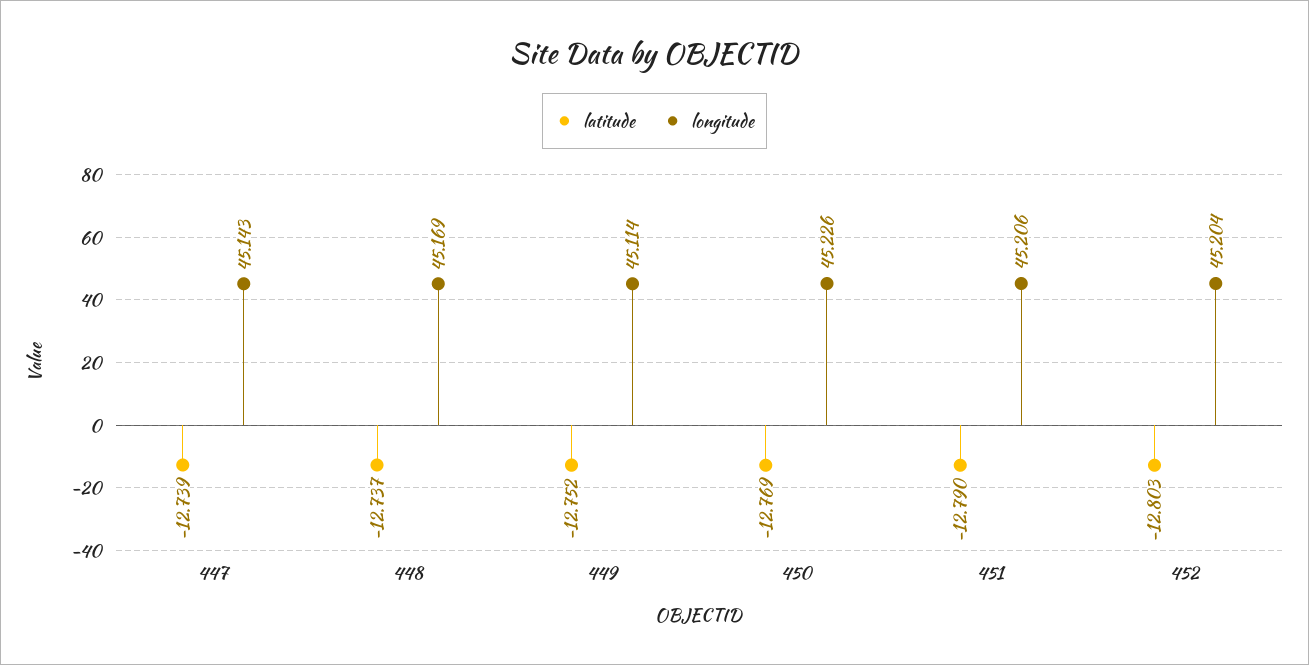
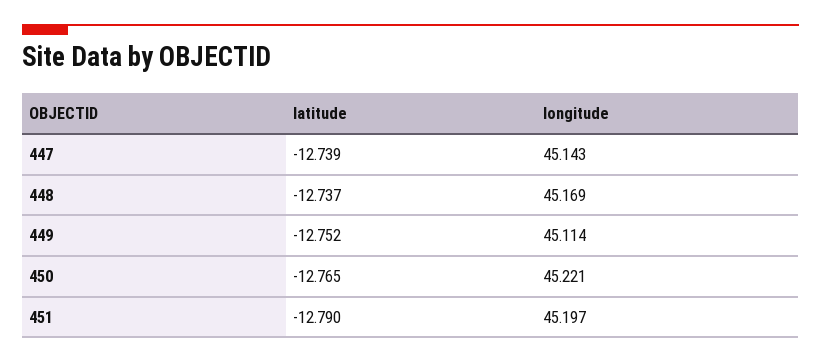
  {
    "latitude": {
      "447": -12.739,
      "448": -12.737,
      "449": -12.752,
-     "450": -12.769,
+     "450": -12.765,
-     "451": -12.79,
+     "451": -12.79
-     "452": -12.803
    },
    "longitude": {
      "447": 45.143,
      "448": 45.169,
      "449": 45.114,
-     "450": 45.226,
+     "450": 45.221,
-     "451": 45.206,
+     "451": 45.197
-     "452": 45.204
    }
  }

